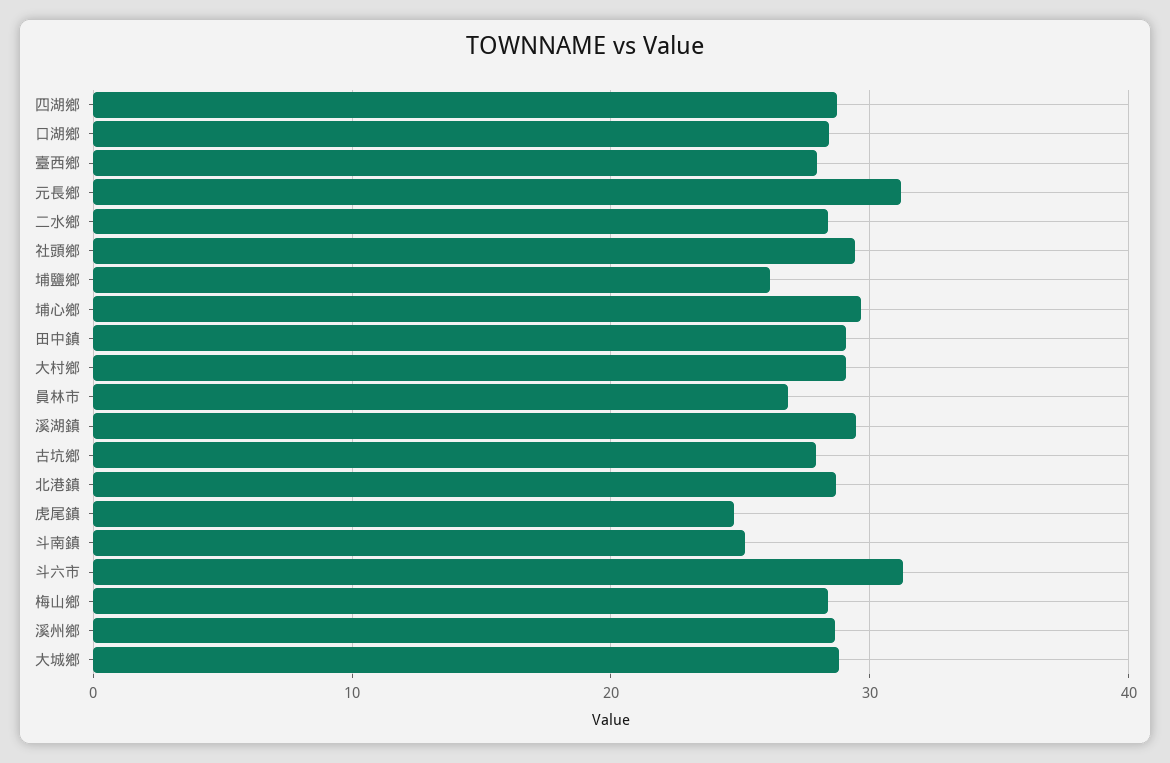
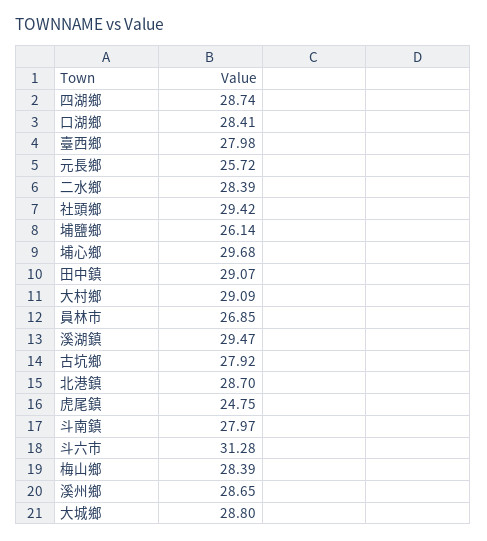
  {
    "四湖鄉": 28.74,
    "口湖鄉": 28.41,
    "臺西鄉": 27.98,
-   "元長鄉": 31,
+   "元長鄉": 25.72,
    "二水鄉": 28.39,
    "社頭鄉": 29.42,
    "埔鹽鄉": 26.14,
    "埔心鄉": 29.68,
    "田中鎮": 29.07,
    "大村鄉": 29.09,
    "員林市": 26.85,
    "溪湖鎮": 29.47,
    "古坑鄉": 27.92,
    "北港鎮": 28.7,
    "虎尾鎮": 24.75,
-   "斗南鎮": 25,
+   "斗南鎮": 27.97,
    "斗六市": 31.28,
    "梅山鄉": 28.39,
    "溪州鄉": 28.65,
    "大城鄉": 28.8
  }

